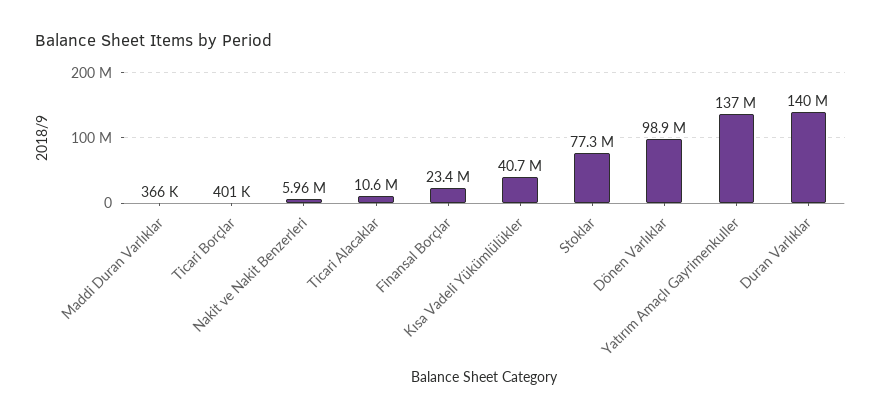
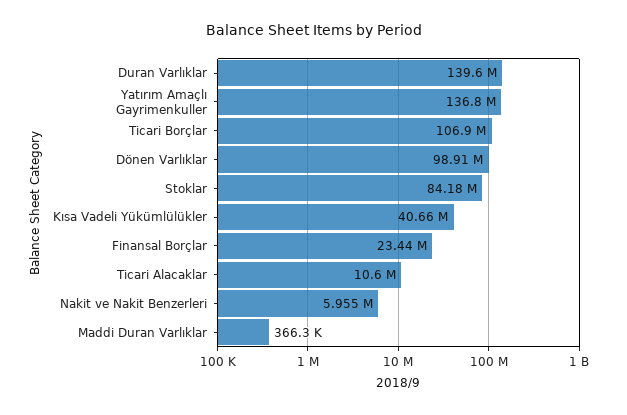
  {
    "Maddi Duran Varlıklar": 366300,
-   "Ticari Borçlar": 401000,
+   "Ticari Borçlar": 106900000,
    "Nakit ve Nakit Benzerleri": 5955000,
    "Ticari Alacaklar": 10600000,
    "Finansal Borçlar": 23440000,
    "Kısa Vadeli Yükümlülükler": 40660000,
-   "Stoklar": 77300000,
+   "Stoklar": 84180000,
    "Dönen Varlıklar": 98910000,
    "Yatırım Amaçlı Gayrimenkuller": 136800000,
    "Duran Varlıklar": 139600000
  }

